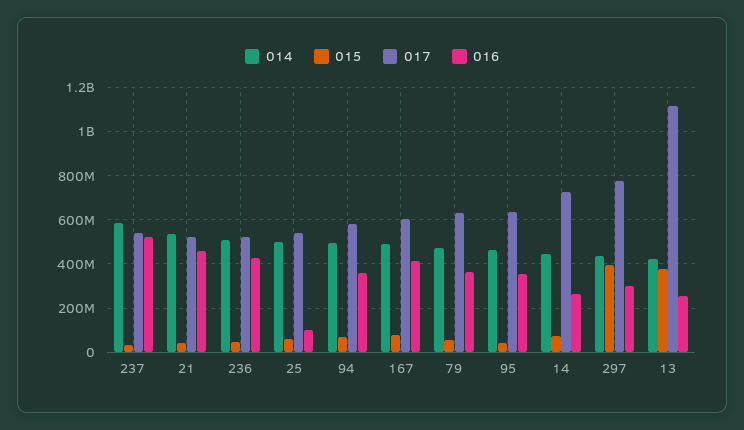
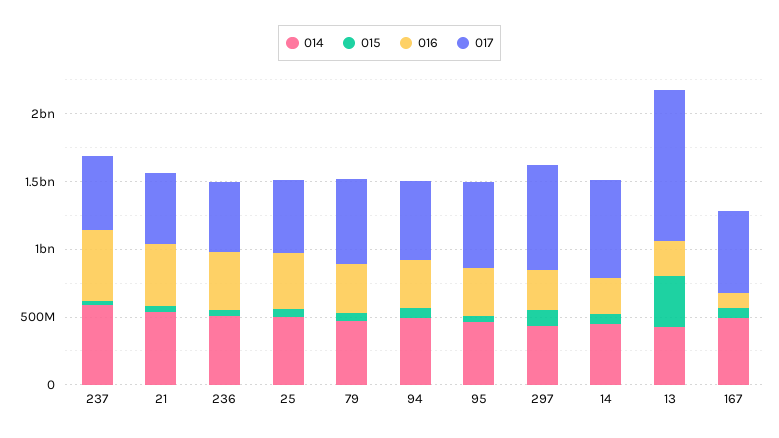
  {
    "014": {
      "237": 600000000,
      "21": 550000000,
      "236": 500000000,
      "25": 500000000,
      "94": 500000000,
      "167": 500000000,
      "79": 450000000,
      "95": 450000000,
      "14": 450000000,
      "297": 450000000,
      "13": 400000000
    },
    "015": {
      "237": 50000000,
      "21": 50000000,
      "236": 50000000,
      "25": 50000000,
      "94": 50000000,
      "167": 100000000,
      "79": 50000000,
      "95": 50000000,
      "14": 50000000,
-     "297": 400000000,
+     "297": 100000000,
      "13": 400000000
    },
    "017": {
      "237": 550000000,
      "21": 500000000,
      "236": 500000000,
      "25": 550000000,
      "94": 600000000,
      "167": 600000000,
      "79": 650000000,
      "95": 650000000,
      "14": 750000000,
      "297": 750000000,
      "13": 1100000000
    },
    "016": {
      "237": 500000000,
      "21": 450000000,
      "236": 400000000,
-     "25": 100000000,
+     "25": 400000000,
      "94": 350000000,
-     "167": 400000000,
+     "167": 100000000,
      "79": 350000000,
      "95": 350000000,
      "14": 250000000,
      "297": 300000000,
      "13": 250000000
    }
  }

